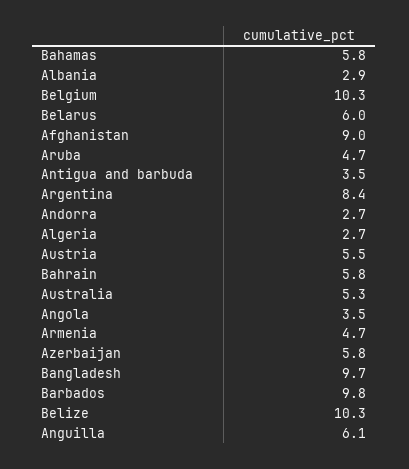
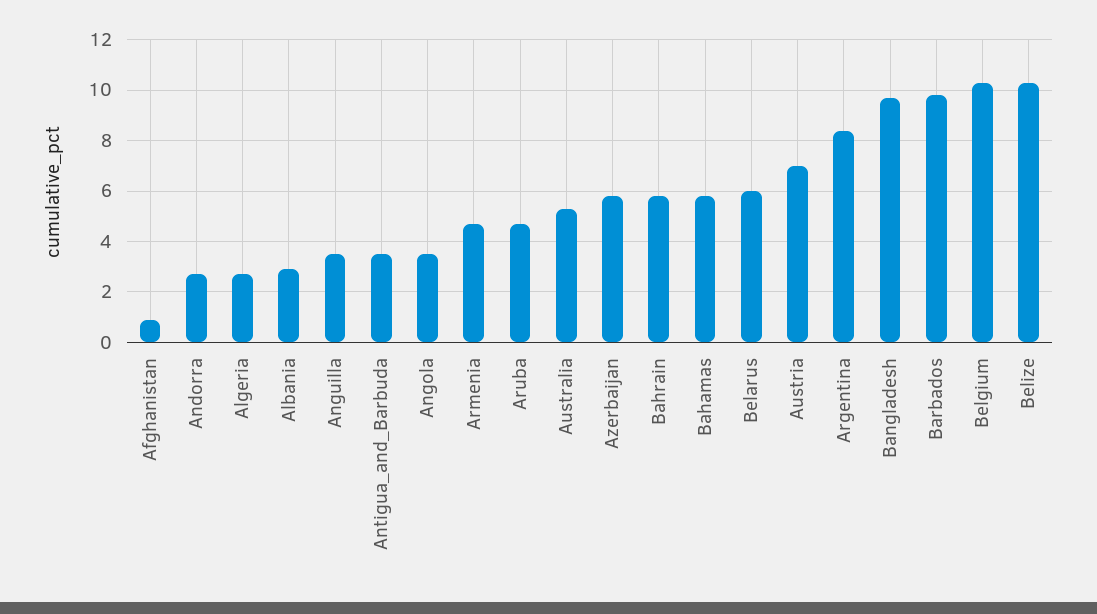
  {
    "Bahamas": 5.8,
    "Albania": 2.9,
    "Belgium": 10.3,
    "Belarus": 6,
-   "Afghanistan": 9,
+   "Afghanistan": 1,
    "Aruba": 4.7,
    "Antigua and barbuda": 3.5,
    "Argentina": 8.4,
    "Andorra": 2.7,
    "Algeria": 2.7,
-   "Austria": 5.5,
+   "Austria": 7,
    "Bahrain": 5.8,
    "Australia": 5.3,
    "Angola": 3.5,
    "Armenia": 4.7,
    "Azerbaijan": 5.8,
    "Bangladesh": 9.7,
    "Barbados": 9.8,
    "Belize": 10.3,
-   "Anguilla": 6.1
+   "Anguilla": 3.5
  }

